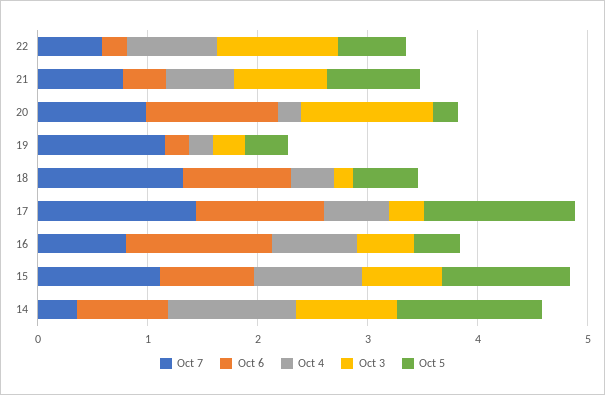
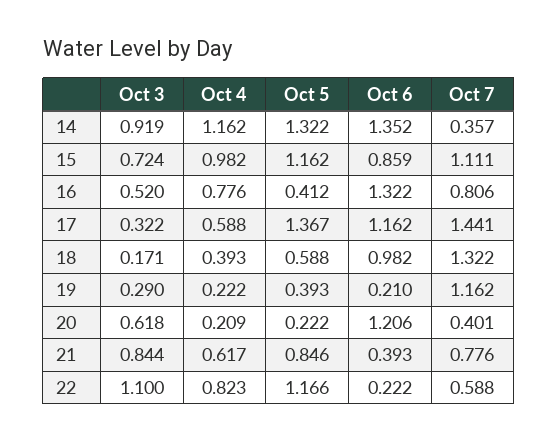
  {
    "Oct 7": {
      "22": 0.588,
      "21": 0.776,
-     "20": 1,
+     "20": 0.401,
      "19": 1.162,
      "18": 1.322,
      "17": 1.441,
      "16": 0.806,
      "15": 1.111,
      "14": 0.357
    },
    "Oct 6": {
      "22": 0.222,
      "21": 0.393,
      "20": 1.206,
      "19": 0.21,
      "18": 0.982,
      "17": 1.162,
      "16": 1.322,
      "15": 0.859,
-     "14": 0.8
+     "14": 1.352
    },
    "Oct 4": {
      "22": 0.823,
      "21": 0.617,
      "20": 0.209,
      "19": 0.222,
      "18": 0.393,
      "17": 0.588,
      "16": 0.776,
      "15": 0.982,
      "14": 1.162
    },
    "Oct 3": {
      "22": 1.1,
      "21": 0.844,
-     "20": 1.2,
+     "20": 0.618,
      "19": 0.29,
      "18": 0.171,
      "17": 0.322,
      "16": 0.52,
      "15": 0.724,
      "14": 0.919
    },
    "Oct 5": {
-     "22": 0.6,
+     "22": 1.166,
      "21": 0.846,
      "20": 0.222,
      "19": 0.393,
      "18": 0.588,
      "17": 1.367,
      "16": 0.412,
      "15": 1.162,
      "14": 1.322
    }
  }

